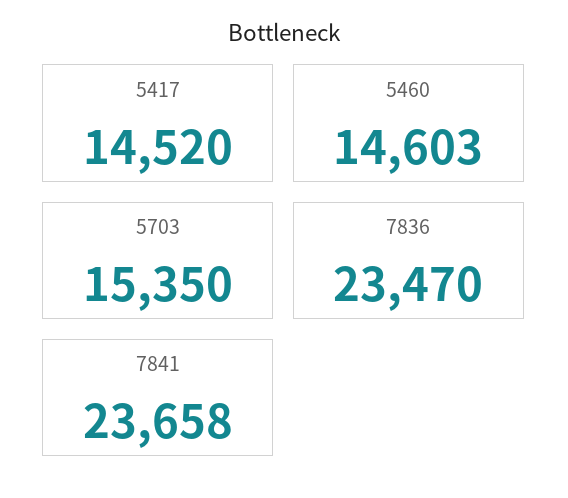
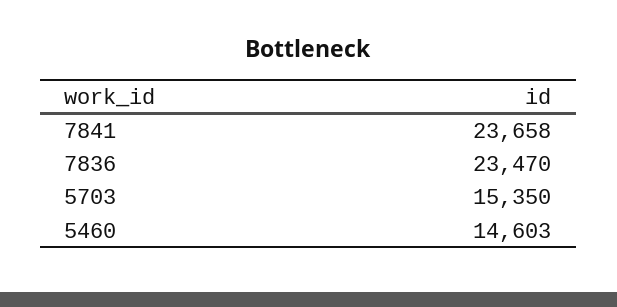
  {
-   "5417": 14520,
    "5460": 14603,
    "5703": 15350,
    "7836": 23470,
    "7841": 23658
  }

